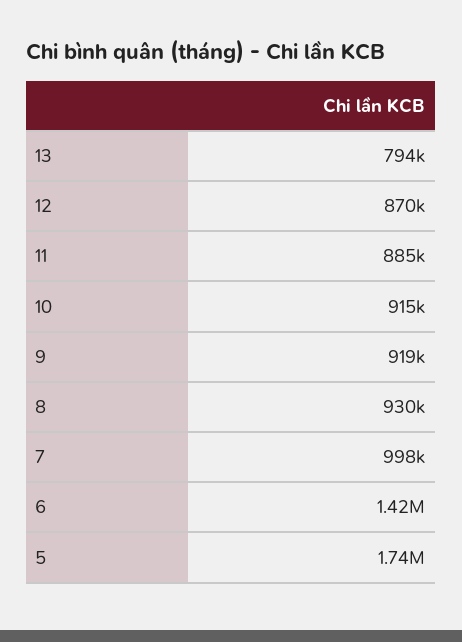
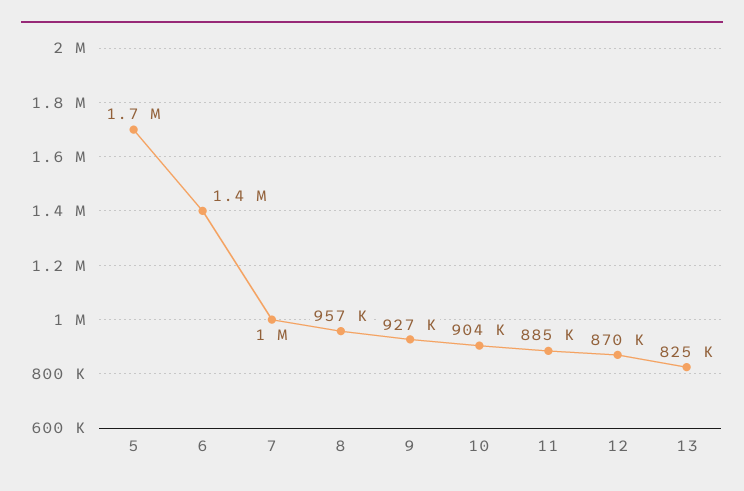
  {
-   "13": 794000,
+   "13": 825000,
    "12": 870000,
    "11": 885000,
-   "10": 915000,
+   "10": 904000,
-   "9": 919000,
+   "9": 927000,
-   "8": 930000,
+   "8": 957000,
    "7": 998000,
    "6": 1420000,
    "5": 1740000
  }

